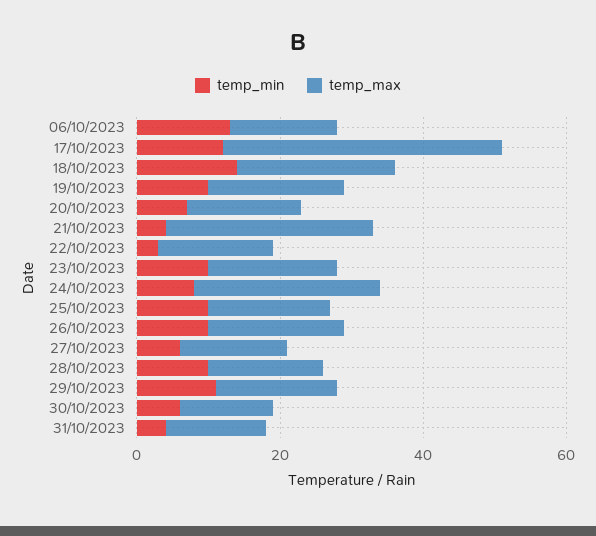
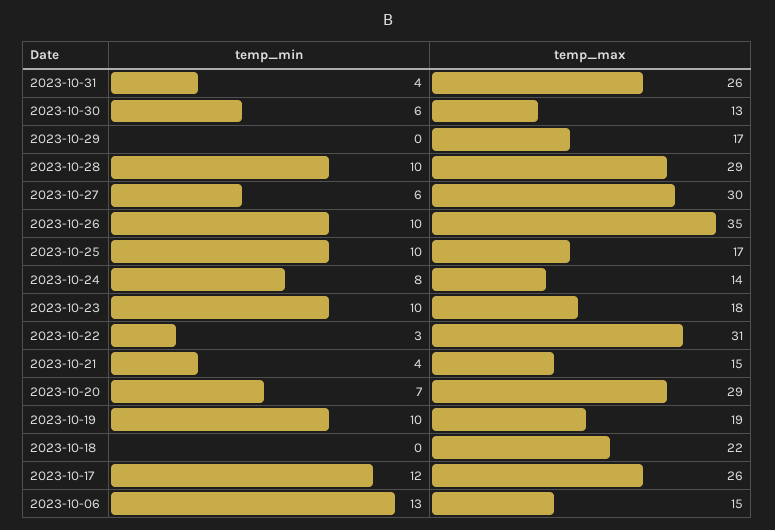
  {
    "temp_min": {
      "06/10/2023": 13,
      "17/10/2023": 12,
-     "18/10/2023": 15,
+     "18/10/2023": 0,
      "19/10/2023": 10,
      "20/10/2023": 7,
      "21/10/2023": 4,
      "22/10/2023": 3,
      "23/10/2023": 10,
      "24/10/2023": 8,
      "25/10/2023": 10,
      "26/10/2023": 10,
      "27/10/2023": 6,
      "28/10/2023": 10,
-     "29/10/2023": 10,
+     "29/10/2023": 0,
      "30/10/2023": 6,
      "31/10/2023": 4
    },
    "temp_max": {
      "06/10/2023": 15,
-     "17/10/2023": 40,
+     "17/10/2023": 26,
      "18/10/2023": 22,
      "19/10/2023": 19,
-     "20/10/2023": 15,
+     "20/10/2023": 29,
-     "21/10/2023": 30,
+     "21/10/2023": 15,
-     "22/10/2023": 15,
+     "22/10/2023": 31,
      "23/10/2023": 18,
-     "24/10/2023": 25,
+     "24/10/2023": 14,
      "25/10/2023": 17,
-     "26/10/2023": 20,
+     "26/10/2023": 35,
-     "27/10/2023": 15,
+     "27/10/2023": 30,
-     "28/10/2023": 15,
+     "28/10/2023": 29,
      "29/10/2023": 17,
      "30/10/2023": 13,
-     "31/10/2023": 15
+     "31/10/2023": 26
    }
  }

